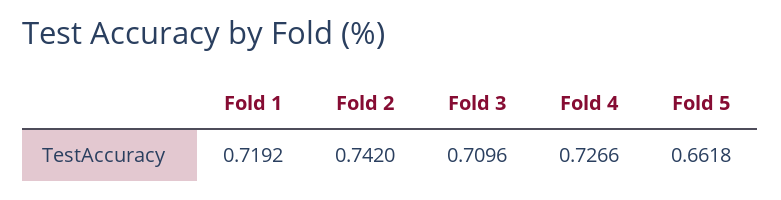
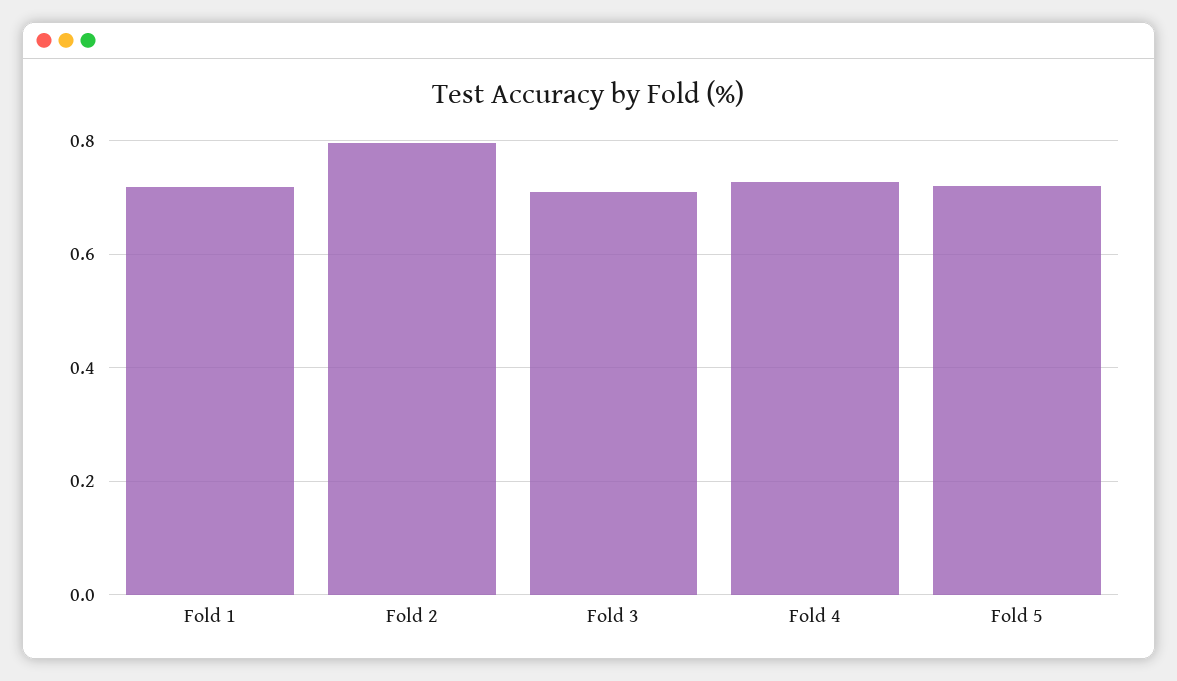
  {
    "Fold 1": 0.7192,
-   "Fold 2": 0.742,
+   "Fold 2": 0.8,
    "Fold 3": 0.7096,
    "Fold 4": 0.7266,
-   "Fold 5": 0.6618
+   "Fold 5": 0.72
  }

